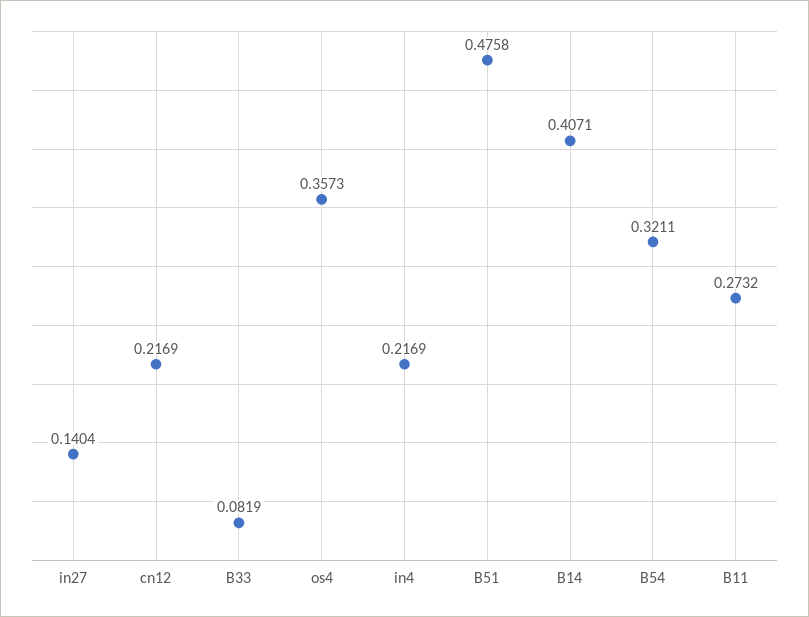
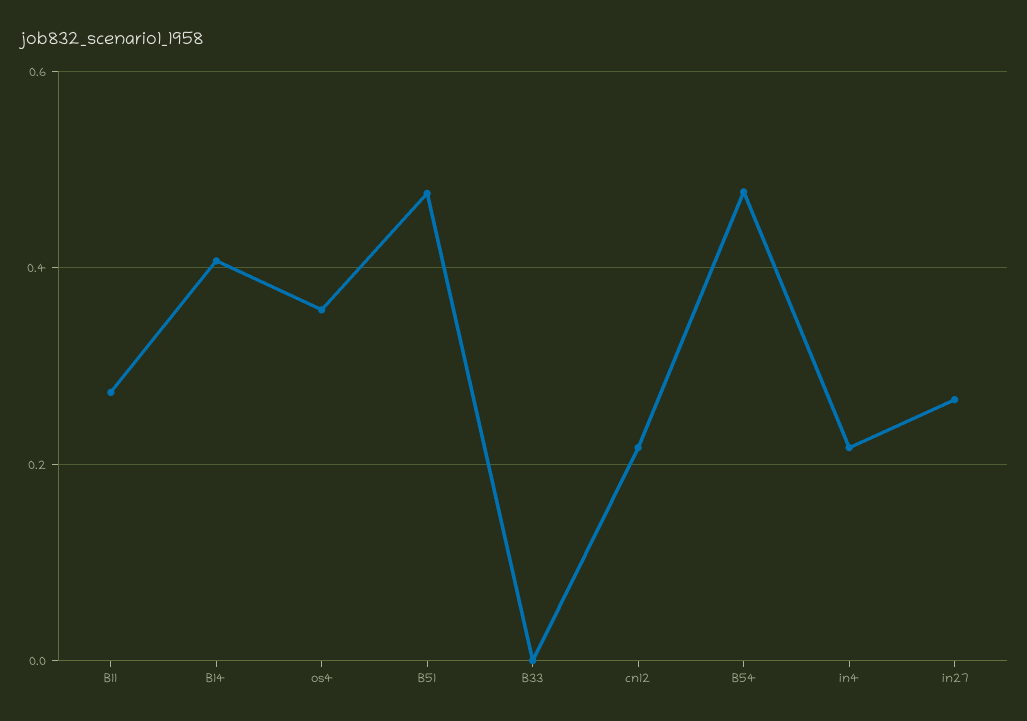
  {
-   "in27": 0.1404,
+   "in27": 0.26,
    "cn12": 0.2169,
-   "B33": 0.0819,
+   "B33": 0,
    "os4": 0.3573,
    "in4": 0.2169,
    "B51": 0.4758,
    "B14": 0.4071,
-   "B54": 0.3211,
+   "B54": 0.48,
    "B11": 0.2732
  }

